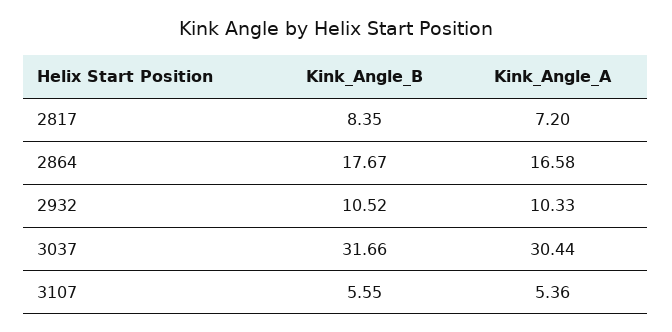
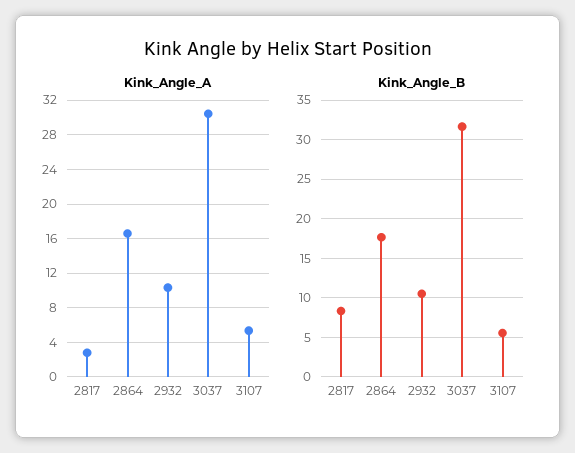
  {
    "Kink_Angle_B": {
      "2817": 8.35,
      "2864": 17.67,
      "2932": 10.52,
      "3037": 31.66,
      "3107": 5.55
    },
    "Kink_Angle_A": {
-     "2817": 7.2,
+     "2817": 3,
      "2864": 16.58,
      "2932": 10.33,
      "3037": 30.44,
      "3107": 5.36
    }
  }

